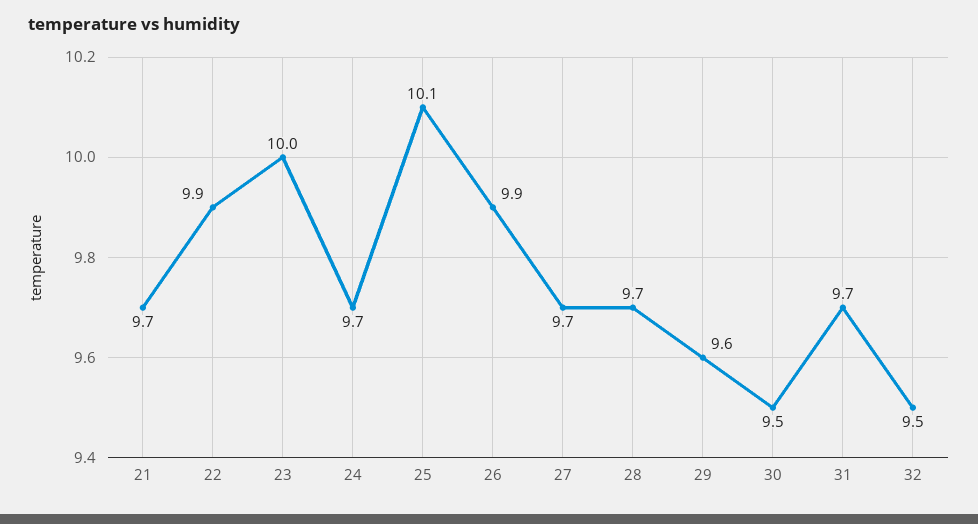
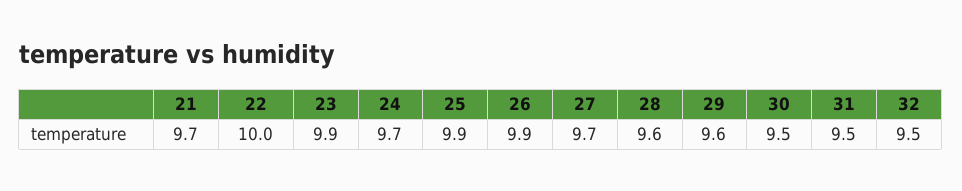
  {
    "21": 9.7,
-   "22": 9.9,
+   "22": 10,
-   "23": 10,
+   "23": 9.9,
    "24": 9.7,
-   "25": 10.1,
+   "25": 9.9,
    "26": 9.9,
    "27": 9.7,
-   "28": 9.7,
+   "28": 9.6,
    "29": 9.6,
    "30": 9.5,
-   "31": 9.7,
+   "31": 9.5,
    "32": 9.5
  }

